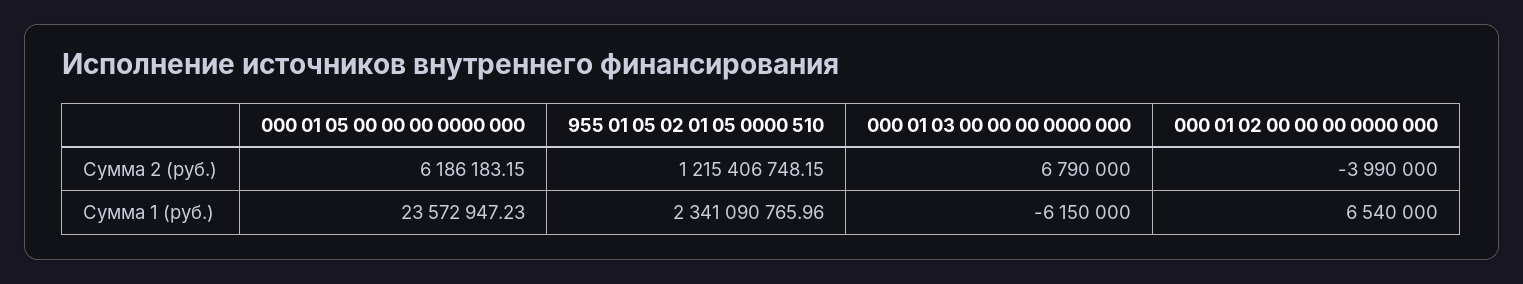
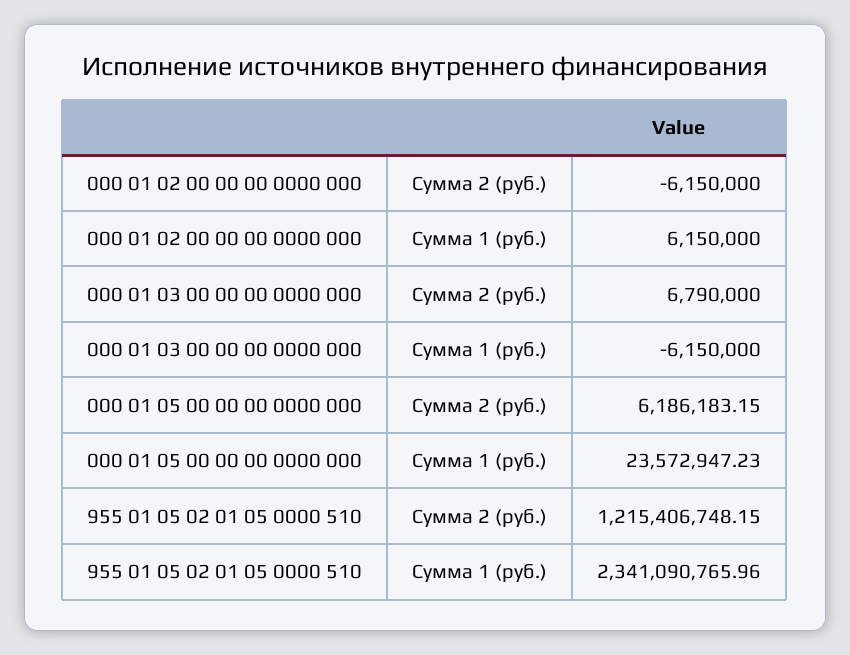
  {
    "000 01 05 00 00 00 0000 000": {
      "Сумма 2 (руб.)": 6186183.15,
      "Сумма 1 (руб.)": 23572947.23
    },
    "955 01 05 02 01 05 0000 510": {
      "Сумма 2 (руб.)": 1215406748.15,
      "Сумма 1 (руб.)": 2341090765.96
    },
    "000 01 03 00 00 00 0000 000": {
      "Сумма 2 (руб.)": 6790000,
      "Сумма 1 (руб.)": -6150000
    },
    "000 01 02 00 00 00 0000 000": {
-     "Сумма 2 (руб.)": -3990000,
+     "Сумма 2 (руб.)": -6150000,
-     "Сумма 1 (руб.)": 6540000
+     "Сумма 1 (руб.)": 6150000
    }
  }

